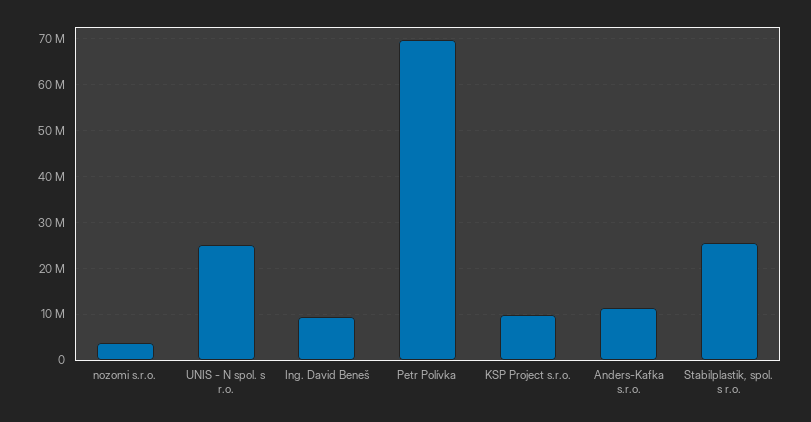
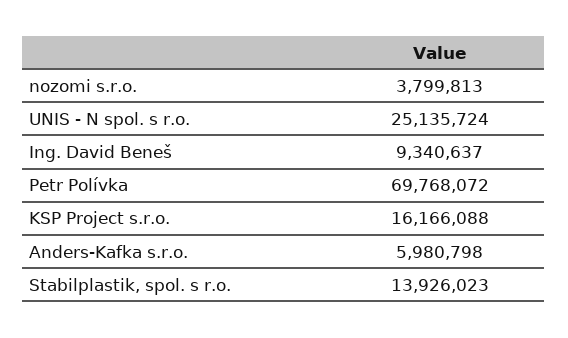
  {
    "nozomi s.r.o.": 3799813,
    "UNIS - N spol. s r.o.": 25135724,
    "Ing. David Beneš": 9340637,
    "Petr Polívka": 69768072,
-   "KSP Project s.r.o.": 10000000,
+   "KSP Project s.r.o.": 16166088,
-   "Anders-Kafka s.r.o.": 12000000,
+   "Anders-Kafka s.r.o.": 5980798,
-   "Stabilplastik, spol. s r.o.": 26000000
+   "Stabilplastik, spol. s r.o.": 13926023
  }

